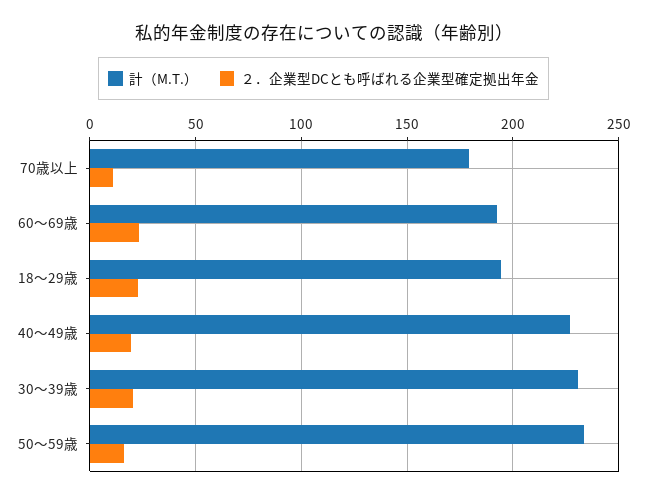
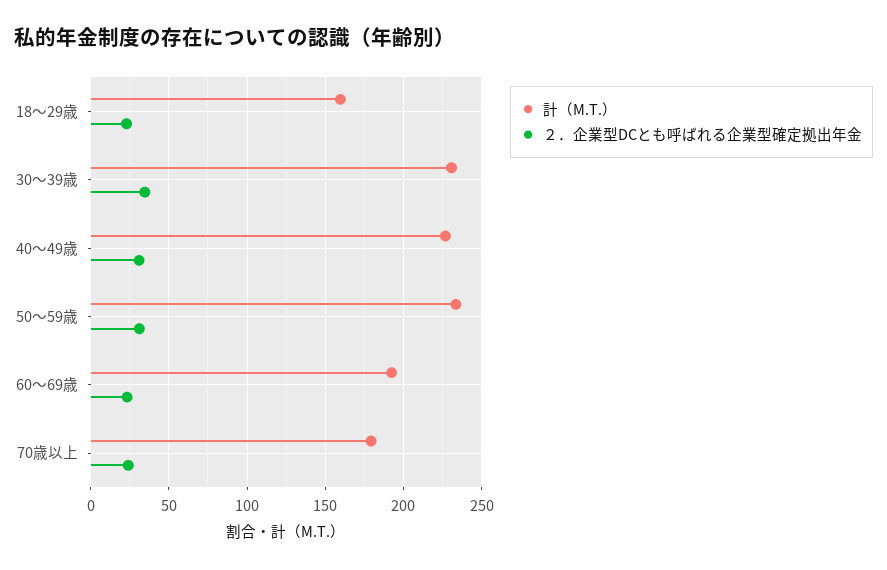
  {
    "計（M.T.）": {
      "70歳以上": 180,
      "60～69歳": 190,
-     "18～29歳": 195,
+     "18～29歳": 160,
      "40～49歳": 225,
      "30～39歳": 230,
      "50～59歳": 235
    },
    "２．企業型DCとも呼ばれる企業型確定拠出年金": {
-     "70歳以上": 10,
+     "70歳以上": 25,
      "60～69歳": 25,
      "18～29歳": 25,
-     "40～49歳": 20,
+     "40～49歳": 30,
-     "30～39歳": 20,
+     "30～39歳": 35,
-     "50～59歳": 15
+     "50～59歳": 30
    }
  }

